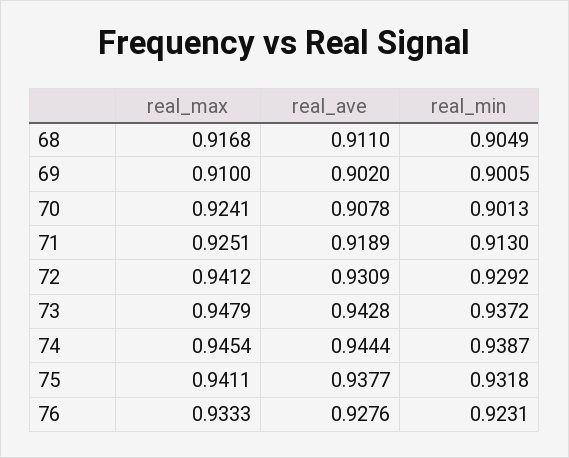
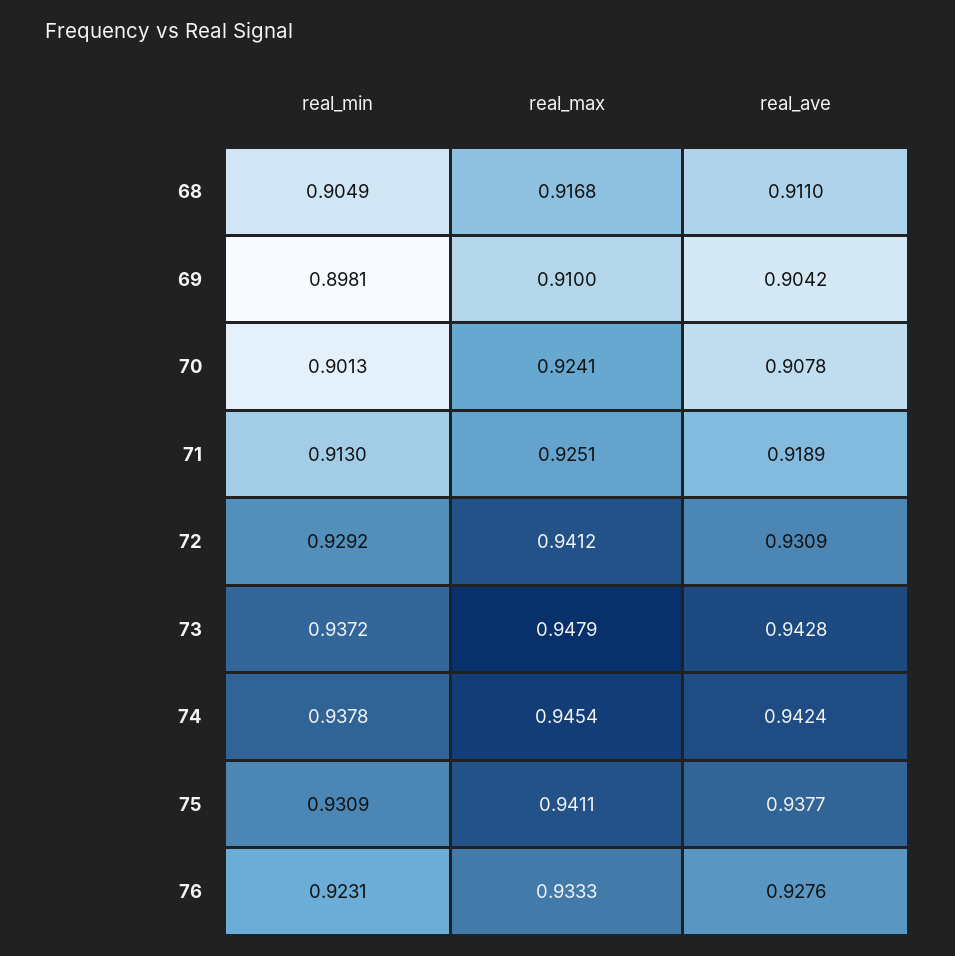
  {
    "real_max": {
      "68": 0.9168,
      "69": 0.91,
      "70": 0.9241,
      "71": 0.9251,
      "72": 0.9412,
      "73": 0.9479,
      "74": 0.9454,
      "75": 0.9411,
      "76": 0.9333
    },
    "real_ave": {
      "68": 0.911,
-     "69": 0.902,
+     "69": 0.9042,
      "70": 0.9078,
      "71": 0.9189,
      "72": 0.9309,
      "73": 0.9428,
-     "74": 0.9444,
+     "74": 0.9424,
      "75": 0.9377,
      "76": 0.9276
    },
    "real_min": {
      "68": 0.9049,
-     "69": 0.9005,
+     "69": 0.8981,
      "70": 0.9013,
      "71": 0.913,
      "72": 0.9292,
      "73": 0.9372,
-     "74": 0.9387,
+     "74": 0.9378,
-     "75": 0.9318,
+     "75": 0.9309,
      "76": 0.9231
    }
  }

